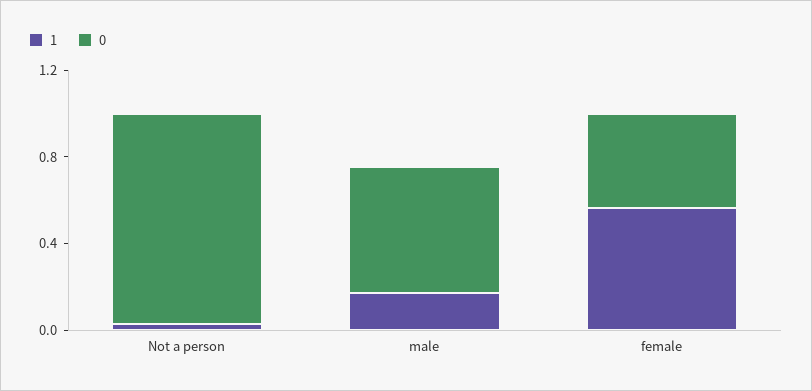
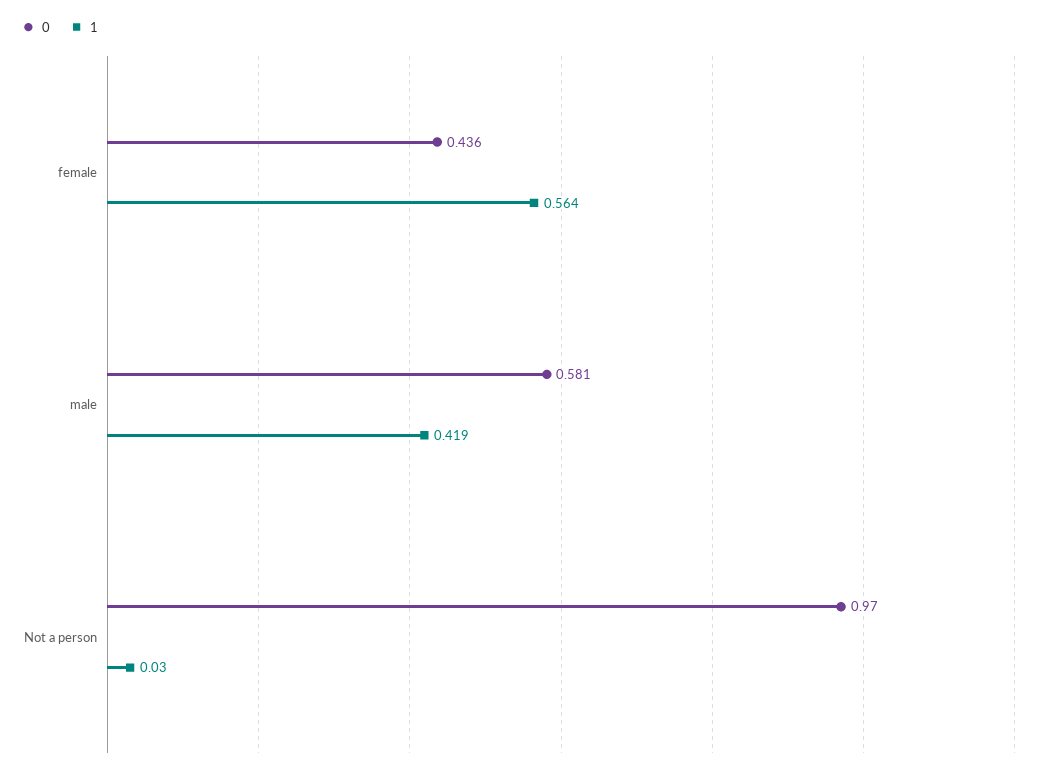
  {
    "1": {
      "Not a person": 0.03,
-     "male": 0.2,
+     "male": 0.419,
      "female": 0.564
    },
    "0": {
      "Not a person": 0.97,
      "male": 0.581,
      "female": 0.436
    }
  }

